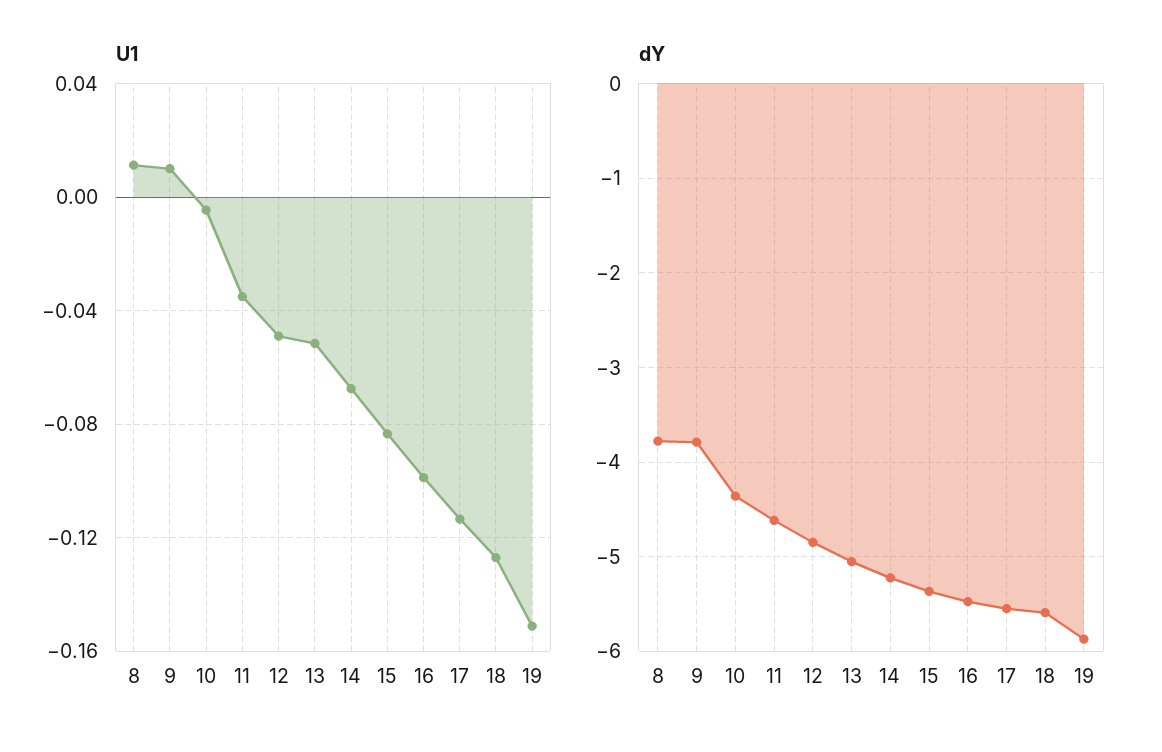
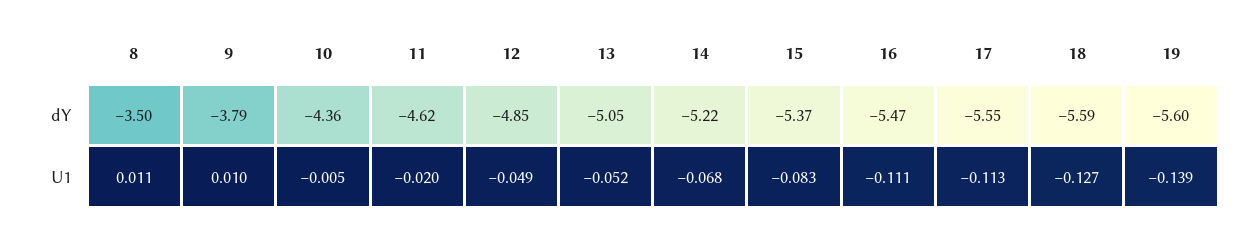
  {
    "U1": {
      "8": 0.011,
      "9": 0.01,
      "10": -0.005,
-     "11": -0.035,
+     "11": -0.02,
      "12": -0.049,
      "13": -0.052,
      "14": -0.068,
      "15": -0.083,
-     "16": -0.1,
+     "16": -0.111,
      "17": -0.113,
      "18": -0.127,
-     "19": -0.15
+     "19": -0.139
    },
    "dY": {
-     "8": -3.8,
+     "8": -3.5,
      "9": -3.79,
      "10": -4.36,
      "11": -4.62,
      "12": -4.85,
      "13": -5.05,
      "14": -5.22,
      "15": -5.37,
      "16": -5.47,
      "17": -5.55,
      "18": -5.59,
-     "19": -5.9
+     "19": -5.6
    }
  }

